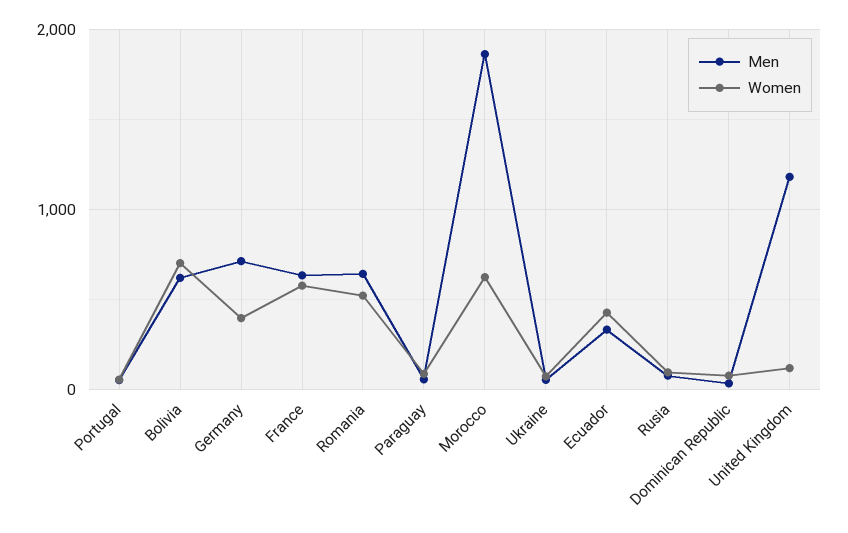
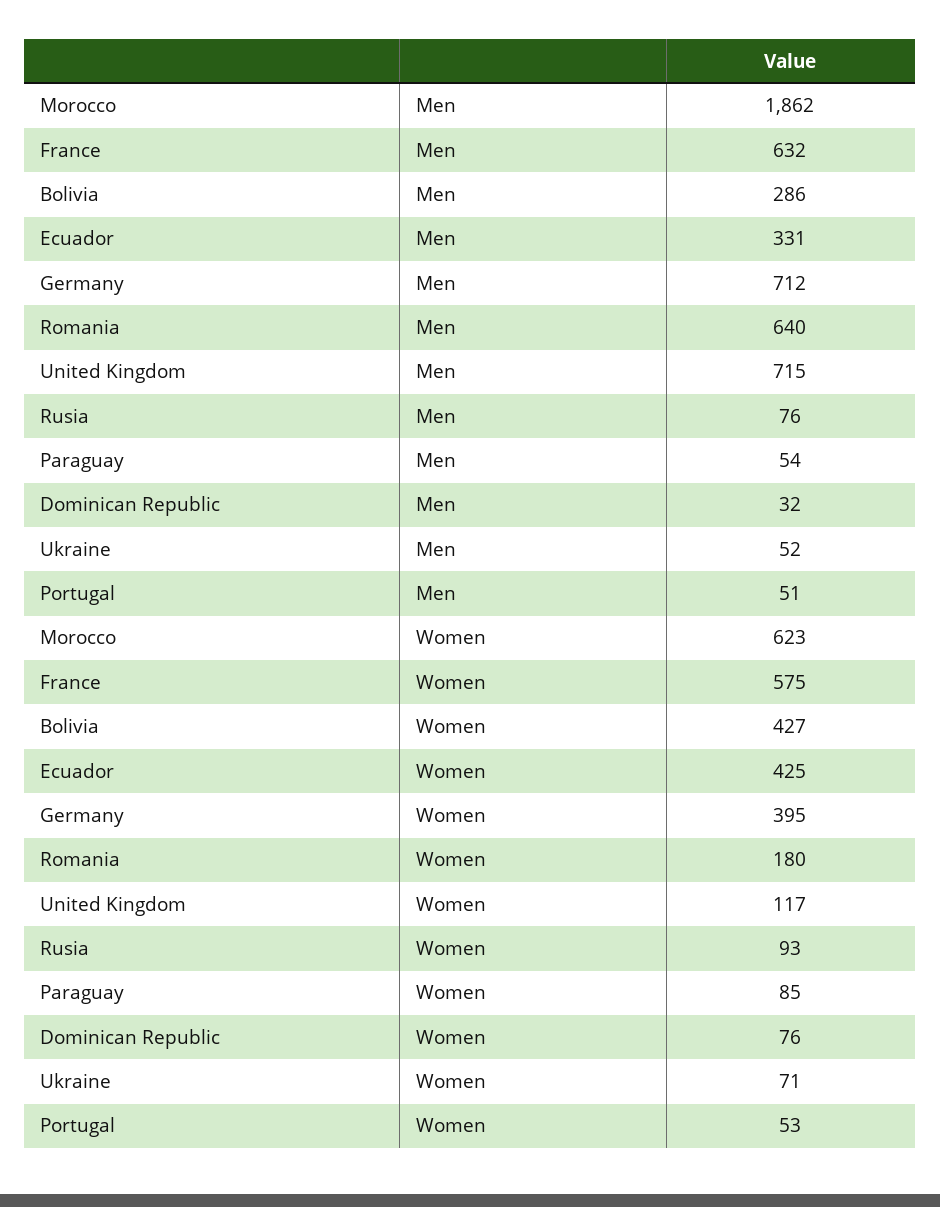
  {
    "Men": {
      "Portugal": 51,
-     "Bolivia": 600,
+     "Bolivia": 286,
      "Germany": 712,
      "France": 632,
      "Romania": 640,
      "Paraguay": 54,
      "Morocco": 1862,
      "Ukraine": 52,
      "Ecuador": 331,
      "Rusia": 76,
      "Dominican Republic": 32,
-     "United Kingdom": 1200
+     "United Kingdom": 715
    },
    "Women": {
      "Portugal": 53,
-     "Bolivia": 700,
+     "Bolivia": 427,
      "Germany": 395,
      "France": 575,
-     "Romania": 500,
+     "Romania": 180,
      "Paraguay": 85,
      "Morocco": 623,
      "Ukraine": 71,
      "Ecuador": 425,
      "Rusia": 93,
      "Dominican Republic": 76,
      "United Kingdom": 117
    }
  }

